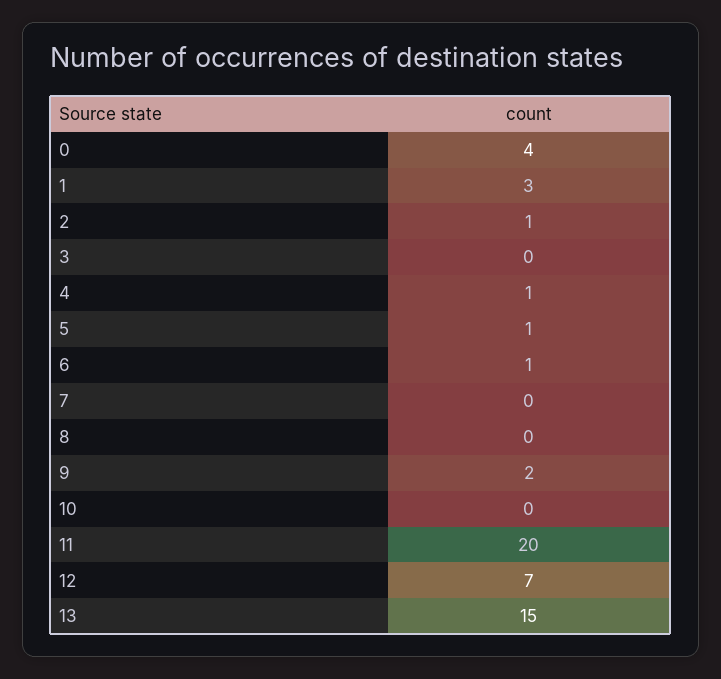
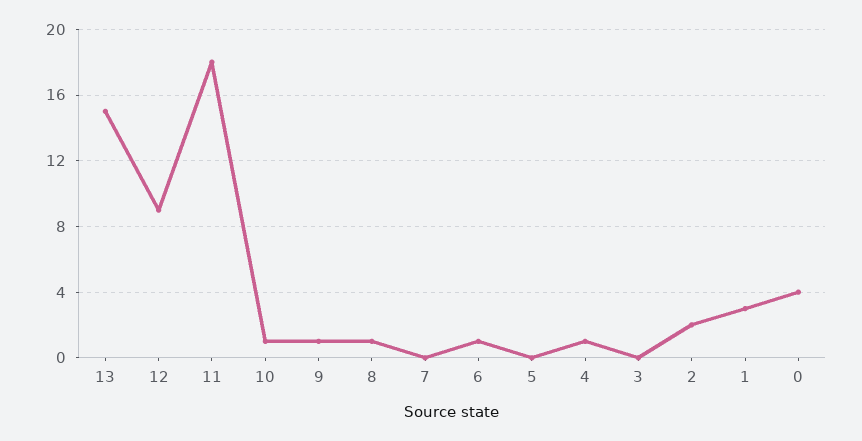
  {
    "0": 4,
    "1": 3,
-   "2": 1,
+   "2": 2,
    "3": 0,
    "4": 1,
-   "5": 1,
+   "5": 0,
    "6": 1,
    "7": 0,
-   "8": 0,
+   "8": 1,
-   "9": 2,
+   "9": 1,
-   "10": 0,
+   "10": 1,
-   "11": 20,
+   "11": 18,
-   "12": 7,
+   "12": 9,
    "13": 15
  }

